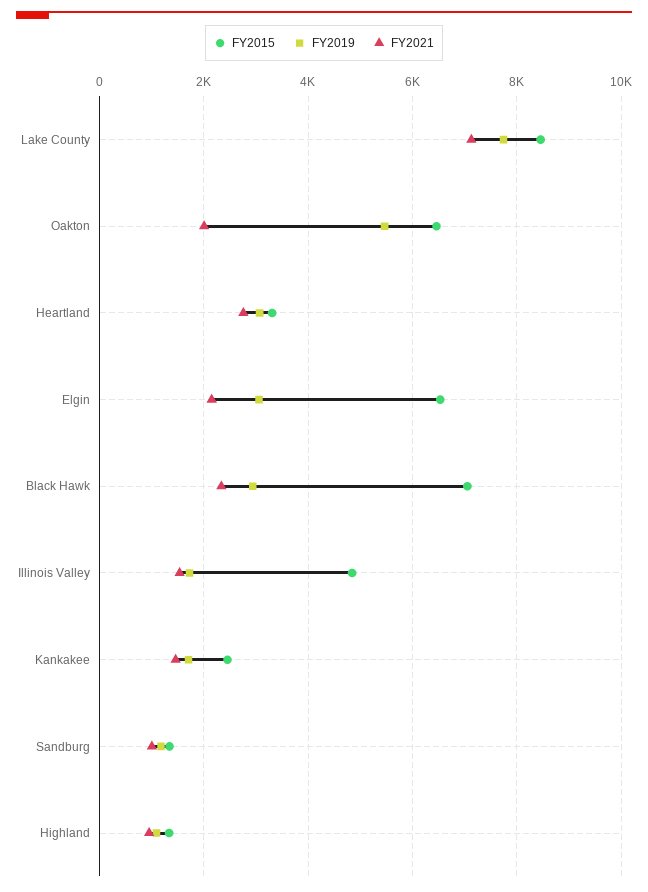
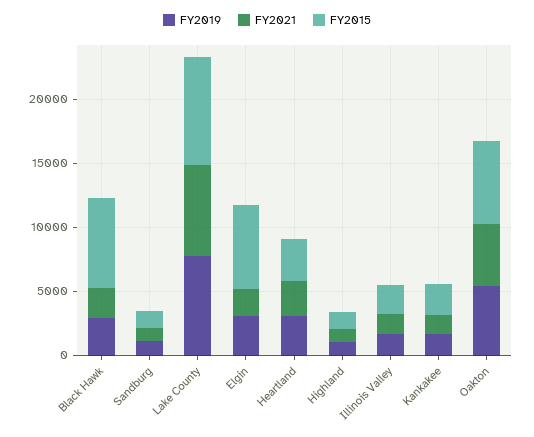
  {
    "FY2015": {
      "Lake County": 8400,
      "Oakton": 6400,
      "Heartland": 3400,
      "Elgin": 6600,
      "Black Hawk": 7000,
-     "Illinois Valley": 4800,
+     "Illinois Valley": 2000,
      "Kankakee": 2400,
      "Sandburg": 1400,
      "Highland": 1400
    },
    "FY2019": {
      "Lake County": 7800,
      "Oakton": 5400,
      "Heartland": 3000,
      "Elgin": 3000,
      "Black Hawk": 3000,
      "Illinois Valley": 1800,
      "Kankakee": 1800,
      "Sandburg": 1200,
      "Highland": 1000
    },
    "FY2021": {
      "Lake County": 7200,
-     "Oakton": 2000,
+     "Oakton": 5000,
      "Heartland": 2800,
      "Elgin": 2200,
      "Black Hawk": 2400,
      "Illinois Valley": 1600,
      "Kankakee": 1400,
      "Sandburg": 1000,
      "Highland": 1000
    }
  }

